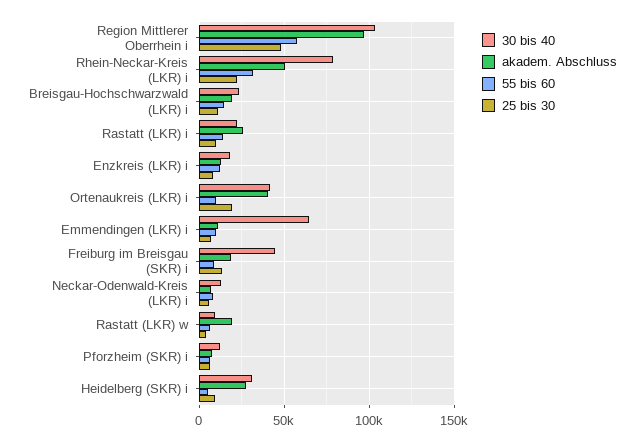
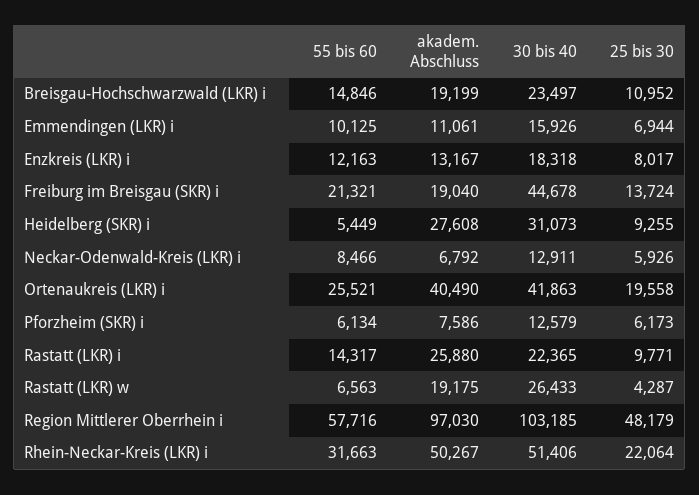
  {
    "30 bis 40": {
      "Region Mittlerer Oberrhein i": 103185,
-     "Rhein-Neckar-Kreis (LKR) i": 80000,
+     "Rhein-Neckar-Kreis (LKR) i": 51406,
      "Breisgau-Hochschwarzwald (LKR) i": 23497,
      "Rastatt (LKR) i": 22365,
      "Enzkreis (LKR) i": 18318,
      "Ortenaukreis (LKR) i": 41863,
-     "Emmendingen (LKR) i": 65000,
+     "Emmendingen (LKR) i": 15926,
      "Freiburg im Breisgau (SKR) i": 44678,
      "Neckar-Odenwald-Kreis (LKR) i": 12911,
-     "Rastatt (LKR) w": 10000,
+     "Rastatt (LKR) w": 26433,
      "Pforzheim (SKR) i": 12579,
      "Heidelberg (SKR) i": 31073
    },
    "akadem. Abschluss": {
      "Region Mittlerer Oberrhein i": 97030,
      "Rhein-Neckar-Kreis (LKR) i": 50267,
      "Breisgau-Hochschwarzwald (LKR) i": 19199,
      "Rastatt (LKR) i": 25880,
      "Enzkreis (LKR) i": 13167,
      "Ortenaukreis (LKR) i": 40490,
      "Emmendingen (LKR) i": 11061,
      "Freiburg im Breisgau (SKR) i": 19040,
      "Neckar-Odenwald-Kreis (LKR) i": 6792,
      "Rastatt (LKR) w": 19175,
      "Pforzheim (SKR) i": 7586,
      "Heidelberg (SKR) i": 27608
    },
    "55 bis 60": {
      "Region Mittlerer Oberrhein i": 57716,
      "Rhein-Neckar-Kreis (LKR) i": 31663,
      "Breisgau-Hochschwarzwald (LKR) i": 14846,
      "Rastatt (LKR) i": 14317,
      "Enzkreis (LKR) i": 12163,
-     "Ortenaukreis (LKR) i": 10000,
+     "Ortenaukreis (LKR) i": 25521,
      "Emmendingen (LKR) i": 10125,
-     "Freiburg im Breisgau (SKR) i": 10000,
+     "Freiburg im Breisgau (SKR) i": 21321,
      "Neckar-Odenwald-Kreis (LKR) i": 8466,
      "Rastatt (LKR) w": 6563,
      "Pforzheim (SKR) i": 6134,
      "Heidelberg (SKR) i": 5449
    },
    "25 bis 30": {
      "Region Mittlerer Oberrhein i": 48179,
      "Rhein-Neckar-Kreis (LKR) i": 22064,
      "Breisgau-Hochschwarzwald (LKR) i": 10952,
      "Rastatt (LKR) i": 9771,
      "Enzkreis (LKR) i": 8017,
      "Ortenaukreis (LKR) i": 19558,
      "Emmendingen (LKR) i": 6944,
      "Freiburg im Breisgau (SKR) i": 13724,
      "Neckar-Odenwald-Kreis (LKR) i": 5926,
      "Rastatt (LKR) w": 4287,
      "Pforzheim (SKR) i": 6173,
      "Heidelberg (SKR) i": 9255
    }
  }

